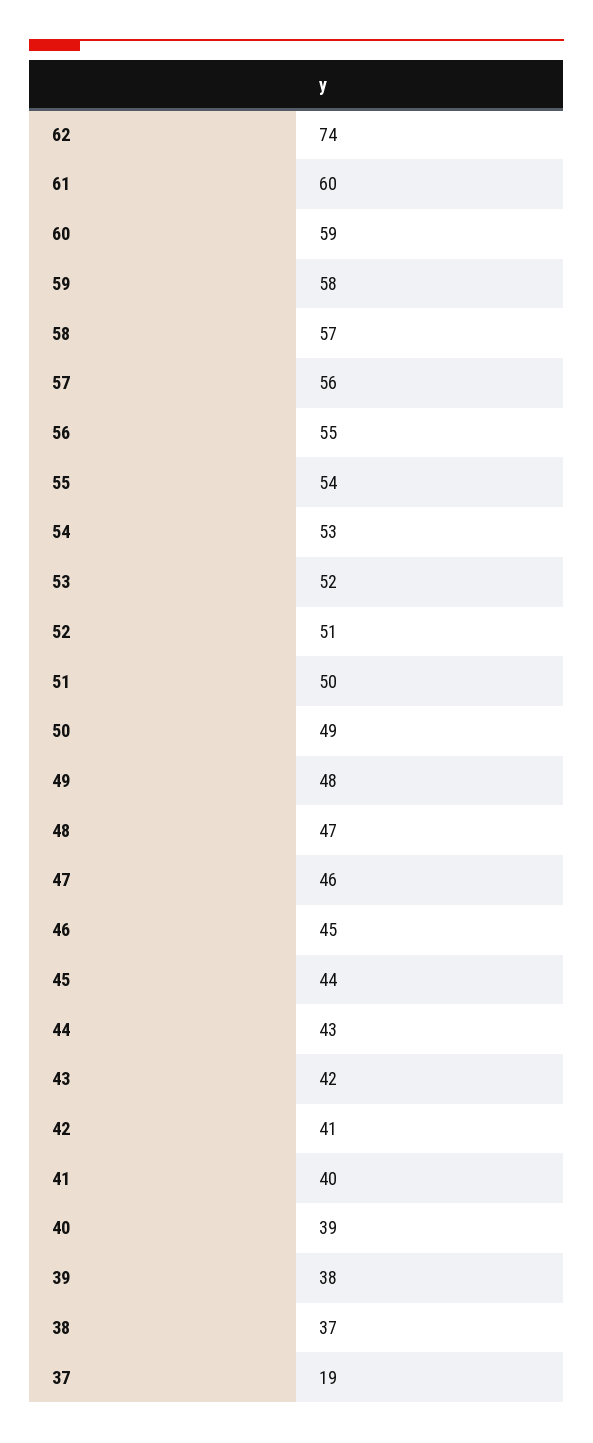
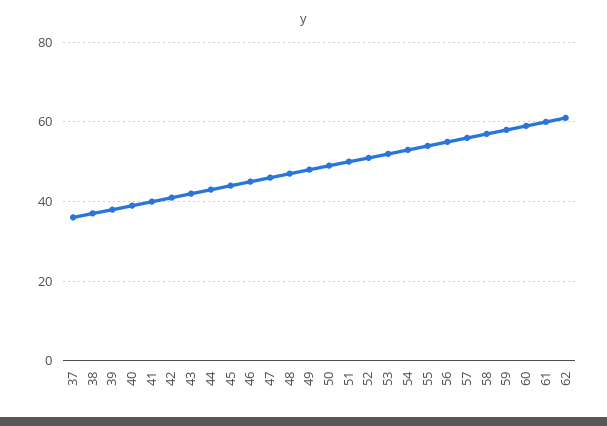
  {
-   "62": 74,
+   "62": 60,
    "61": 60,
    "60": 59,
    "59": 58,
    "58": 57,
    "57": 56,
    "56": 55,
    "55": 54,
    "54": 53,
    "53": 52,
    "52": 51,
    "51": 50,
    "50": 49,
    "49": 48,
    "48": 47,
    "47": 46,
    "46": 45,
    "45": 44,
    "44": 43,
    "43": 42,
    "42": 41,
    "41": 40,
    "40": 39,
    "39": 38,
    "38": 37,
-   "37": 19
+   "37": 35
  }

